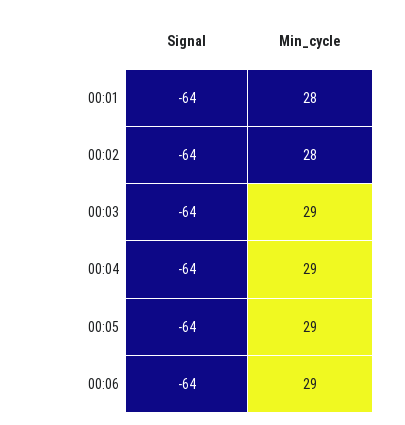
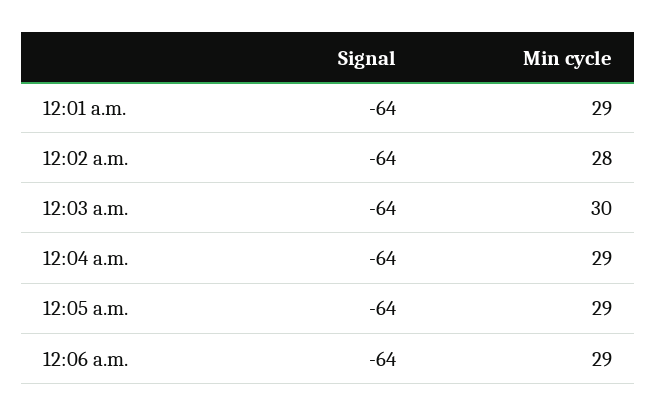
  {
    "Signal": {
      "00:01": -64,
      "00:02": -64,
      "00:03": -64,
      "00:04": -64,
      "00:05": -64,
      "00:06": -64
    },
    "Min_cycle": {
-     "00:01": 28,
+     "00:01": 29,
      "00:02": 28,
-     "00:03": 29,
+     "00:03": 30,
      "00:04": 29,
      "00:05": 29,
      "00:06": 29
    }
  }

